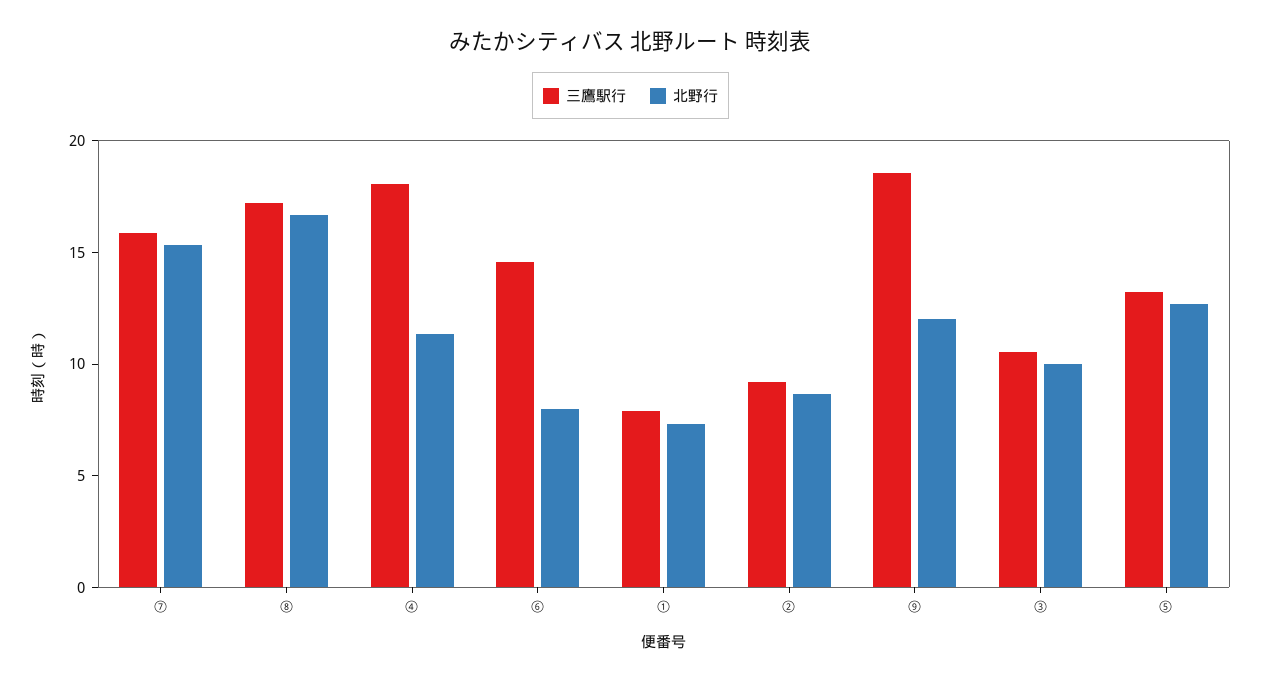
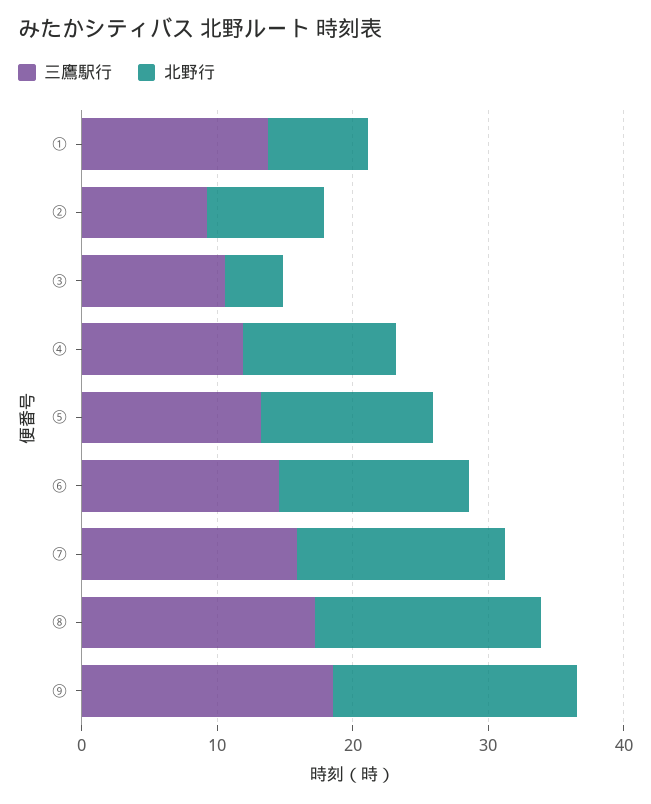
  {
    "三鷹駅行": {
      "⑦": 16,
      "⑧": 17,
-     "④": 18,
+     "④": 12,
      "⑥": 15,
-     "①": 8,
+     "①": 14,
      "②": 9,
      "⑨": 19,
      "③": 11,
      "⑤": 13
    },
    "北野行": {
      "⑦": 15,
      "⑧": 17,
      "④": 11,
-     "⑥": 8,
+     "⑥": 14,
      "①": 7,
      "②": 9,
-     "⑨": 12,
+     "⑨": 18,
-     "③": 10,
+     "③": 4,
      "⑤": 13
    }
  }

